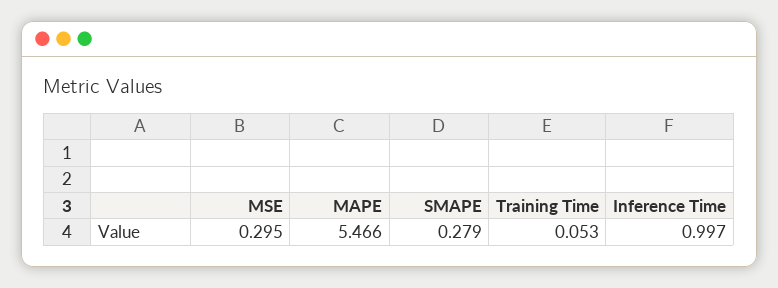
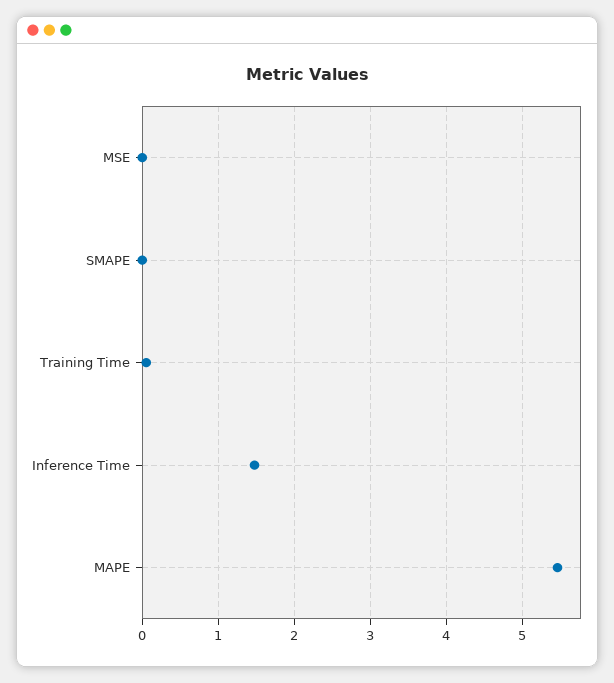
  {
-   "MSE": 0.295,
+   "MSE": 0,
    "MAPE": 5.466,
-   "SMAPE": 0.279,
+   "SMAPE": 0,
    "Training Time": 0.053,
-   "Inference Time": 0.997
+   "Inference Time": 1.5
  }

